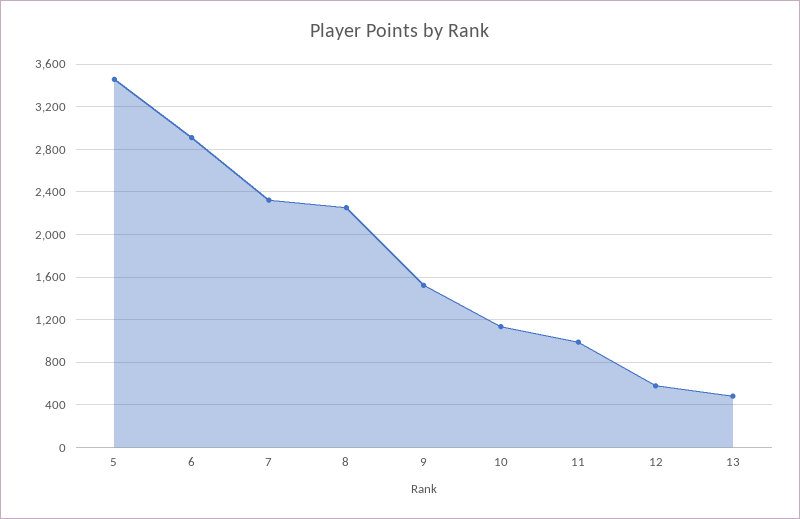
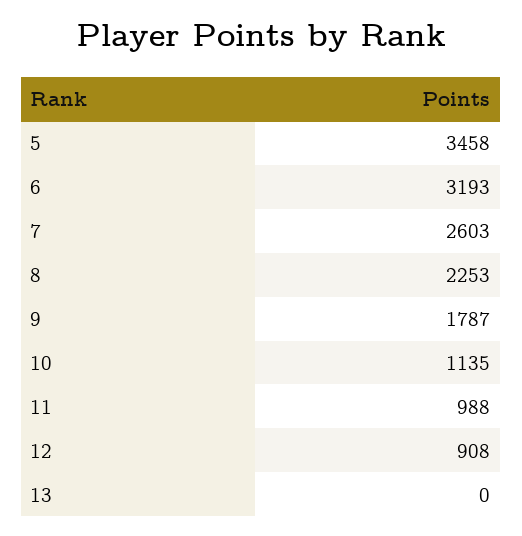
  {
    "5": 3458,
-   "6": 2900,
+   "6": 3193,
-   "7": 2300,
+   "7": 2603,
    "8": 2253,
-   "9": 1500,
+   "9": 1787,
    "10": 1135,
    "11": 988,
-   "12": 600,
+   "12": 908,
-   "13": 500
+   "13": 0
  }

